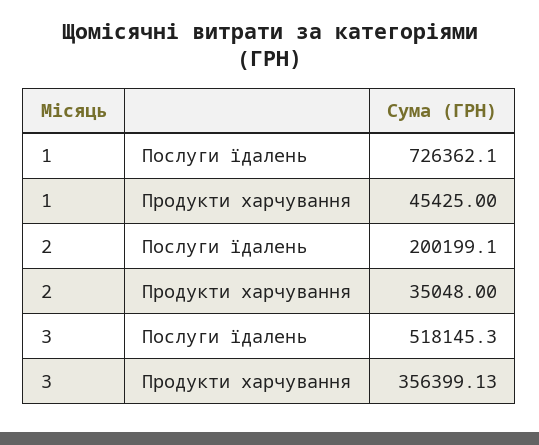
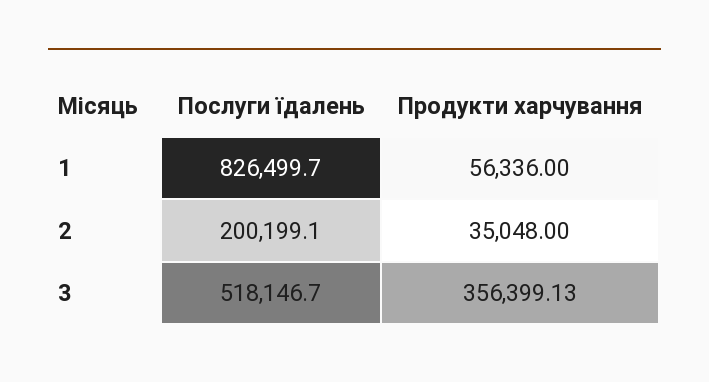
  {
    "1": {
-     "Послуги їдалень": 726362.1,
+     "Послуги їдалень": 826499.7,
-     "Продукти харчування": 45425
+     "Продукти харчування": 56336
    },
    "2": {
      "Послуги їдалень": 200199.1,
      "Продукти харчування": 35048
    },
    "3": {
-     "Послуги їдалень": 518145.3,
+     "Послуги їдалень": 518146.7,
      "Продукти харчування": 356399.13
    }
  }

